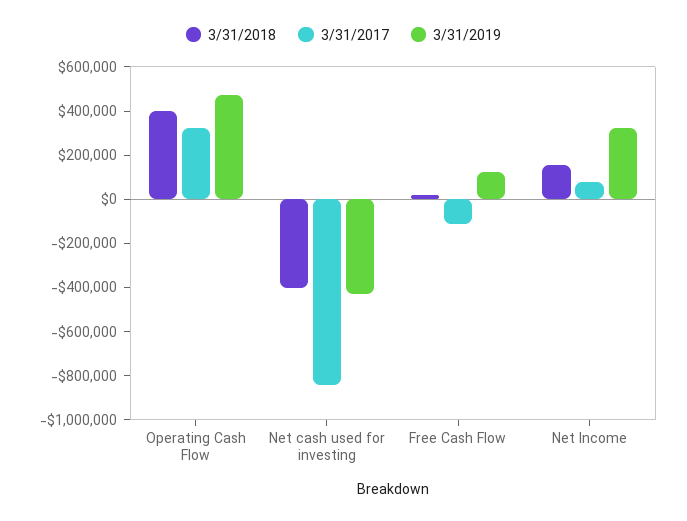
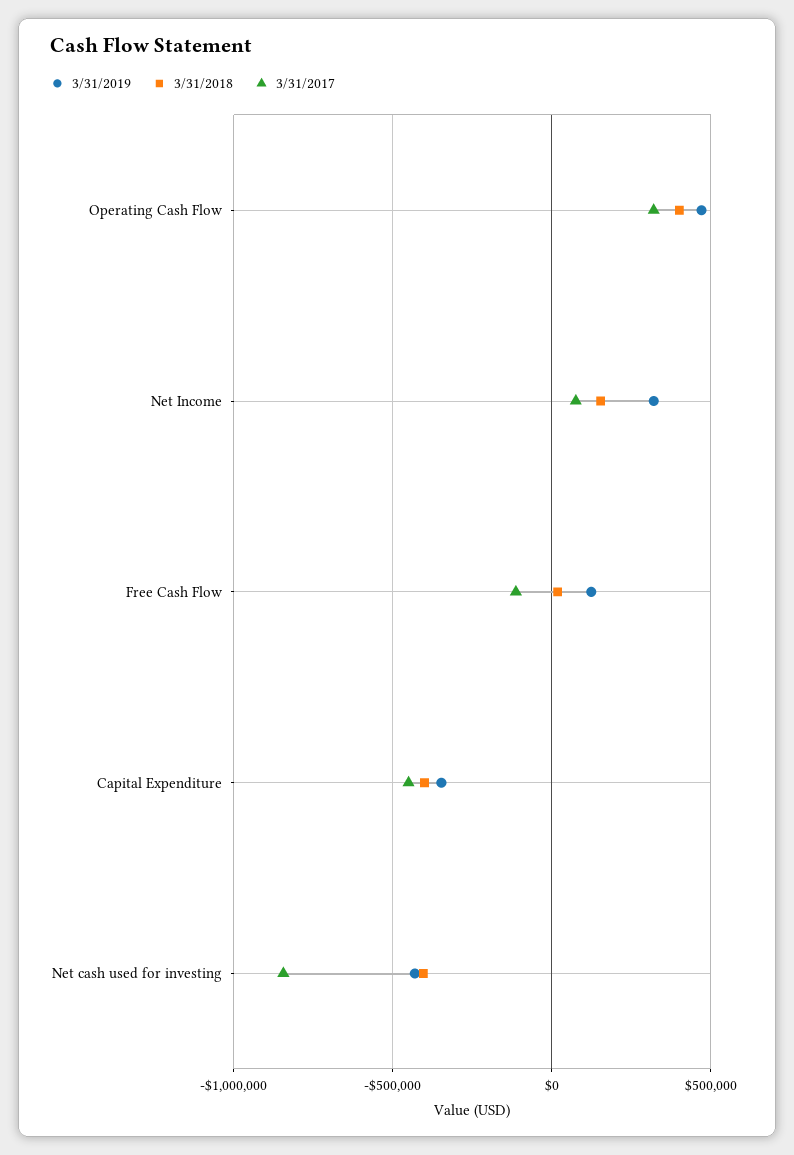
  {
    "3/31/2018": {
      "Operating Cash Flow": 400000,
      "Net cash used for investing": -400000,
      "Free Cash Flow": 0,
-     "Net Income": 150000
+     "Net Income": 150000,
+     "Capital Expenditure": -400000
    },
    "3/31/2017": {
      "Operating Cash Flow": 300000,
      "Net cash used for investing": -850000,
      "Free Cash Flow": -100000,
-     "Net Income": 100000
+     "Net Income": 100000,
+     "Capital Expenditure": -450000
    },
    "3/31/2019": {
      "Operating Cash Flow": 450000,
      "Net cash used for investing": -450000,
      "Free Cash Flow": 100000,
-     "Net Income": 300000
+     "Net Income": 300000,
+     "Capital Expenditure": -350000
    }
  }

